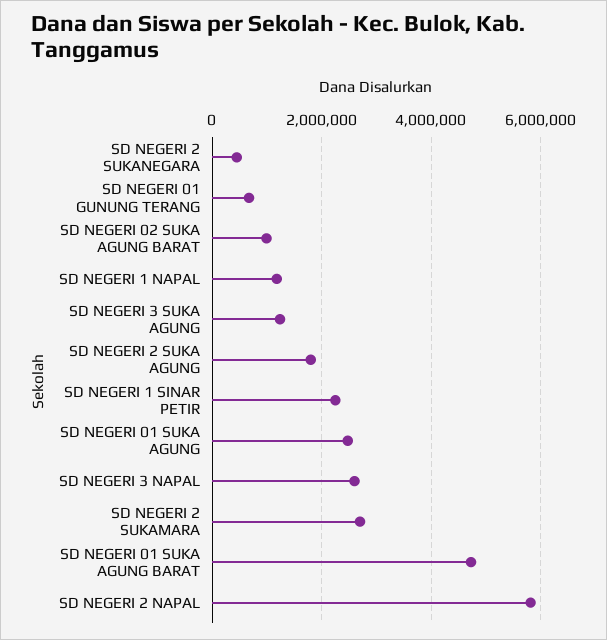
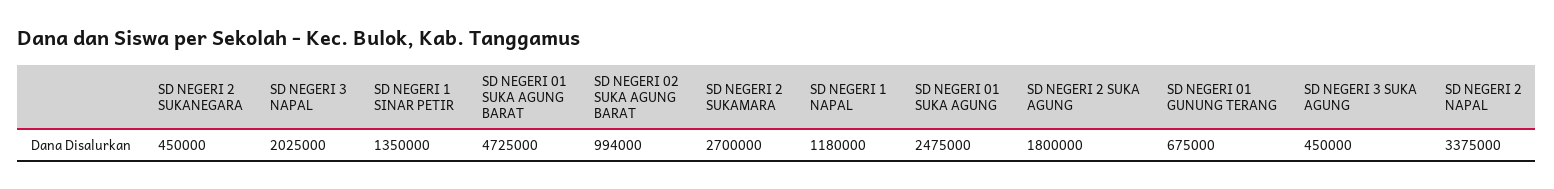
  {
    "SD NEGERI 2 SUKANEGARA": 450000,
    "SD NEGERI 01 GUNUNG TERANG": 675000,
    "SD NEGERI 02 SUKA AGUNG BARAT": 994000,
    "SD NEGERI 1 NAPAL": 1180000,
-   "SD NEGERI 3 SUKA AGUNG": 1200000,
+   "SD NEGERI 3 SUKA AGUNG": 450000,
    "SD NEGERI 2 SUKA AGUNG": 1800000,
-   "SD NEGERI 1 SINAR PETIR": 2200000,
+   "SD NEGERI 1 SINAR PETIR": 1350000,
    "SD NEGERI 01 SUKA AGUNG": 2475000,
-   "SD NEGERI 3 NAPAL": 2600000,
+   "SD NEGERI 3 NAPAL": 2025000,
    "SD NEGERI 2 SUKAMARA": 2700000,
    "SD NEGERI 01 SUKA AGUNG BARAT": 4725000,
-   "SD NEGERI 2 NAPAL": 5800000
+   "SD NEGERI 2 NAPAL": 3375000
  }

